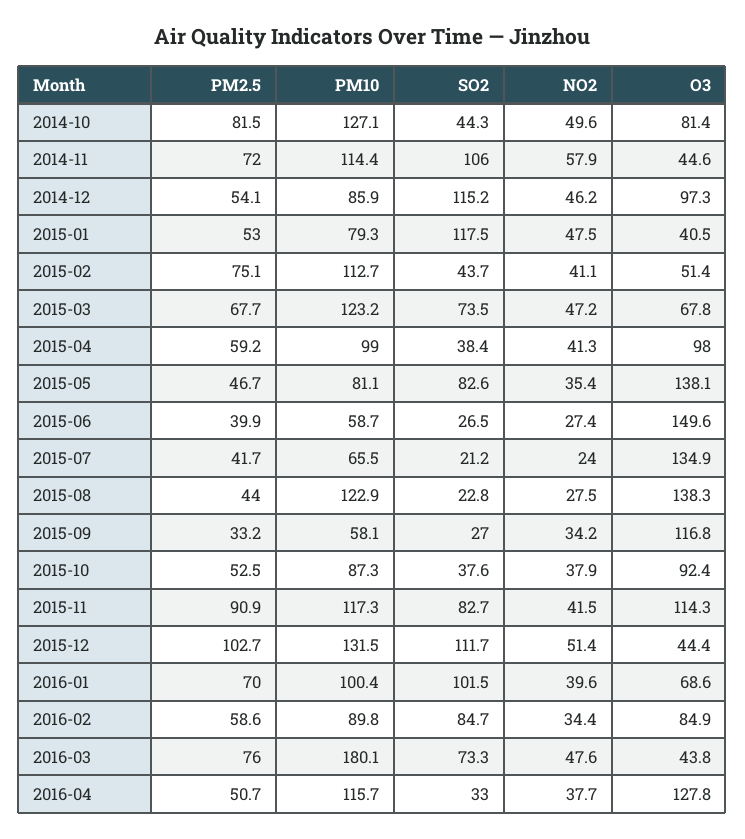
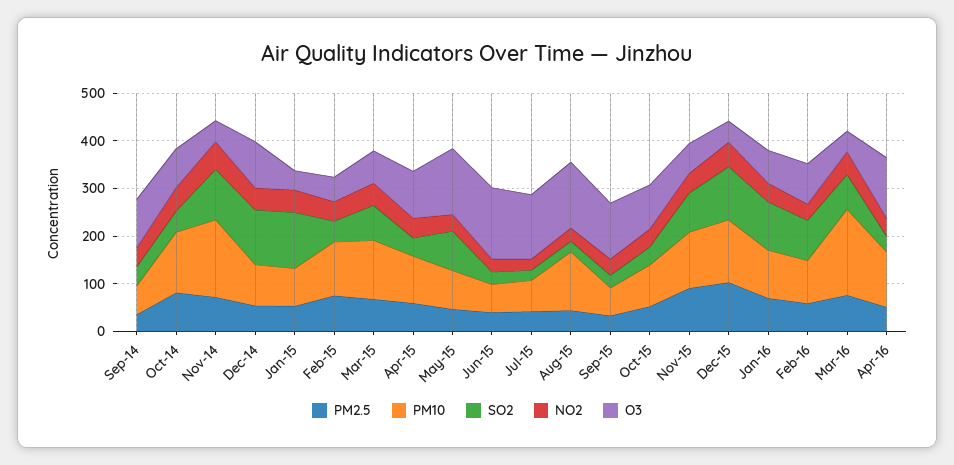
  {
    "PM2.5": {
      "2014-10": 81.5,
      "2014-11": 72,
      "2014-12": 54.1,
      "2015-01": 53,
      "2015-02": 75.1,
      "2015-03": 67.7,
      "2015-04": 59.2,
      "2015-05": 46.7,
      "2015-06": 39.9,
      "2015-07": 41.7,
      "2015-08": 44,
      "2015-09": 33.2,
      "2015-10": 52.5,
      "2015-11": 90.9,
      "2015-12": 102.7,
      "2016-01": 70,
      "2016-02": 58.6,
      "2016-03": 76,
-     "2016-04": 50.7
+     "2016-04": 50.7,
+     "Sep-14": 40
    },
    "PM10": {
      "2014-10": 127.1,
-     "2014-11": 114.4,
+     "2014-11": 160,
      "2014-12": 85.9,
      "2015-01": 79.3,
      "2015-02": 112.7,
      "2015-03": 123.2,
      "2015-04": 99,
      "2015-05": 81.1,
      "2015-06": 58.7,
      "2015-07": 65.5,
      "2015-08": 122.9,
      "2015-09": 58.1,
      "2015-10": 87.3,
      "2015-11": 117.3,
      "2015-12": 131.5,
      "2016-01": 100.4,
      "2016-02": 89.8,
      "2016-03": 180.1,
-     "2016-04": 115.7
+     "2016-04": 115.7,
+     "Sep-14": 60
    },
    "SO2": {
      "2014-10": 44.3,
      "2014-11": 106,
      "2014-12": 115.2,
      "2015-01": 117.5,
      "2015-02": 43.7,
      "2015-03": 73.5,
      "2015-04": 38.4,
      "2015-05": 82.6,
      "2015-06": 26.5,
      "2015-07": 21.2,
      "2015-08": 22.8,
      "2015-09": 27,
      "2015-10": 37.6,
      "2015-11": 82.7,
      "2015-12": 111.7,
      "2016-01": 101.5,
      "2016-02": 84.7,
      "2016-03": 73.3,
-     "2016-04": 33
+     "2016-04": 33,
+     "Sep-14": 40
    },
    "NO2": {
      "2014-10": 49.6,
      "2014-11": 57.9,
      "2014-12": 46.2,
      "2015-01": 47.5,
      "2015-02": 41.1,
      "2015-03": 47.2,
      "2015-04": 41.3,
      "2015-05": 35.4,
      "2015-06": 27.4,
      "2015-07": 24,
      "2015-08": 27.5,
      "2015-09": 34.2,
      "2015-10": 37.9,
      "2015-11": 41.5,
      "2015-12": 51.4,
      "2016-01": 39.6,
      "2016-02": 34.4,
      "2016-03": 47.6,
-     "2016-04": 37.7
+     "2016-04": 37.7,
+     "Sep-14": 40
    },
    "O3": {
      "2014-10": 81.4,
      "2014-11": 44.6,
      "2014-12": 97.3,
      "2015-01": 40.5,
      "2015-02": 51.4,
      "2015-03": 67.8,
      "2015-04": 98,
      "2015-05": 138.1,
      "2015-06": 149.6,
      "2015-07": 134.9,
      "2015-08": 138.3,
      "2015-09": 116.8,
      "2015-10": 92.4,
-     "2015-11": 114.3,
+     "2015-11": 60,
      "2015-12": 44.4,
      "2016-01": 68.6,
      "2016-02": 84.9,
      "2016-03": 43.8,
-     "2016-04": 127.8
+     "2016-04": 127.8,
+     "Sep-14": 100
    }
  }

